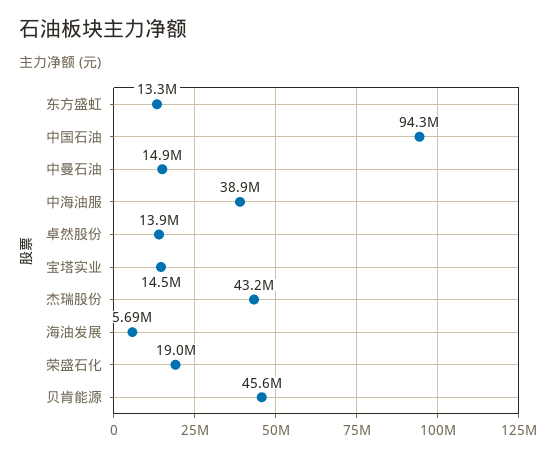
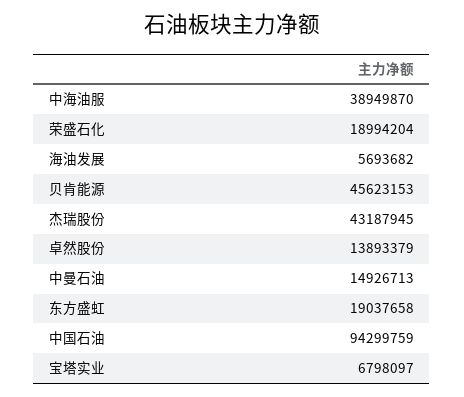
  {
-   "东方盛虹": 13300000,
+   "东方盛虹": 19037658,
    "中国石油": 94299759,
    "中曼石油": 14926713,
    "中海油服": 38949870,
    "卓然股份": 13893379,
-   "宝塔实业": 14500000,
+   "宝塔实业": 6798097,
    "杰瑞股份": 43187945,
    "海油发展": 5693682,
    "荣盛石化": 18994204,
    "贝肯能源": 45623153
  }

